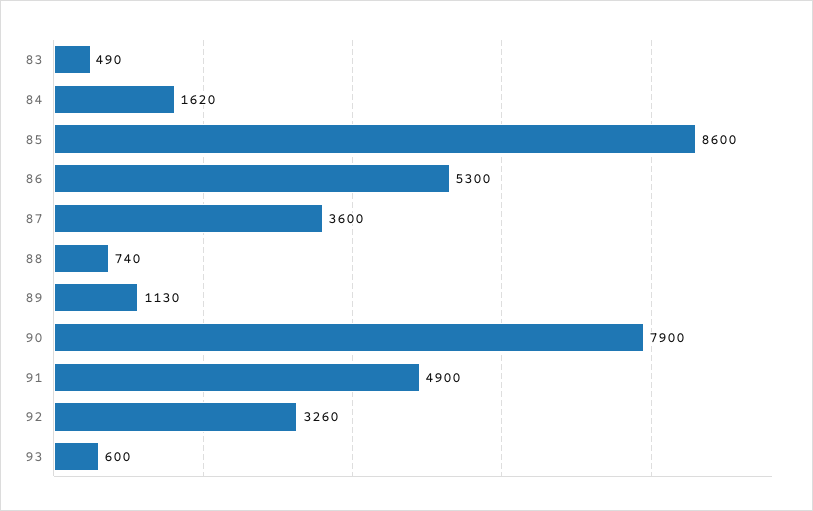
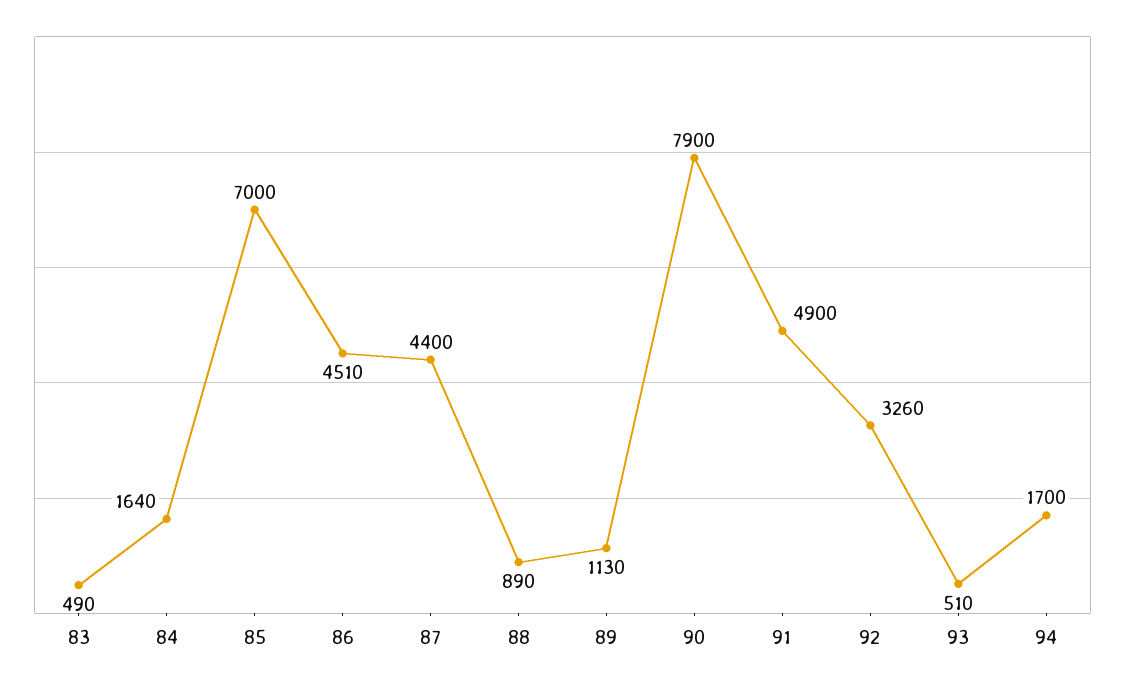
  {
    "83": 490,
-   "84": 1620,
+   "84": 1640,
-   "85": 8600,
+   "85": 7000,
-   "86": 5300,
+   "86": 4510,
-   "87": 3600,
+   "87": 4400,
-   "88": 740,
+   "88": 890,
    "89": 1130,
    "90": 7900,
    "91": 4900,
    "92": 3260,
-   "93": 600
+   "93": 510,
+   "94": 1700
  }

